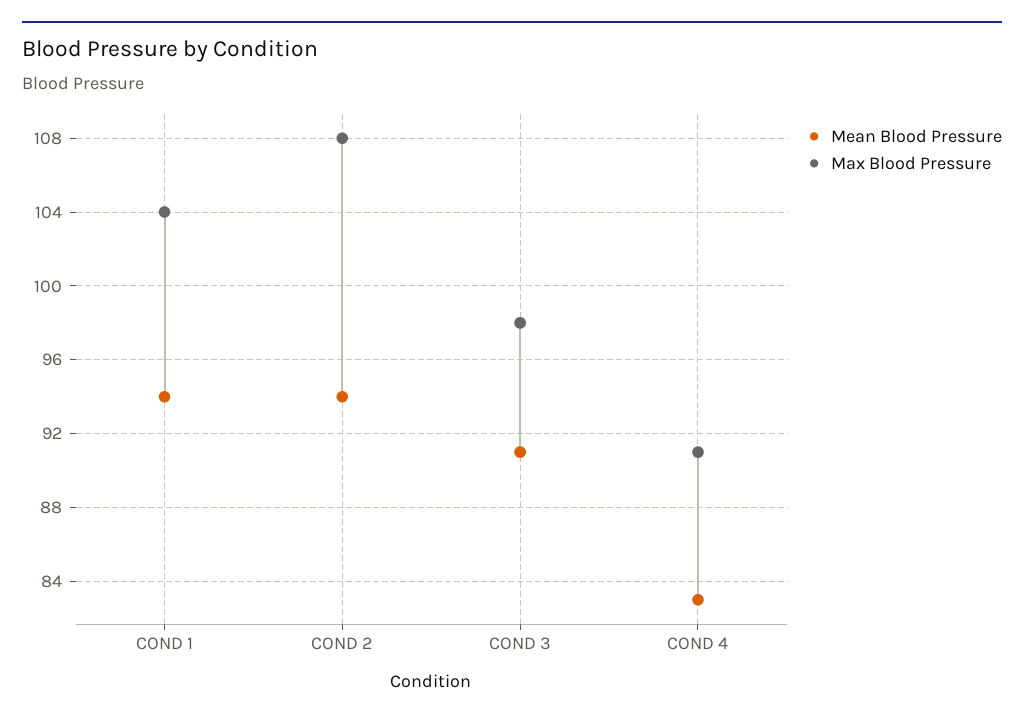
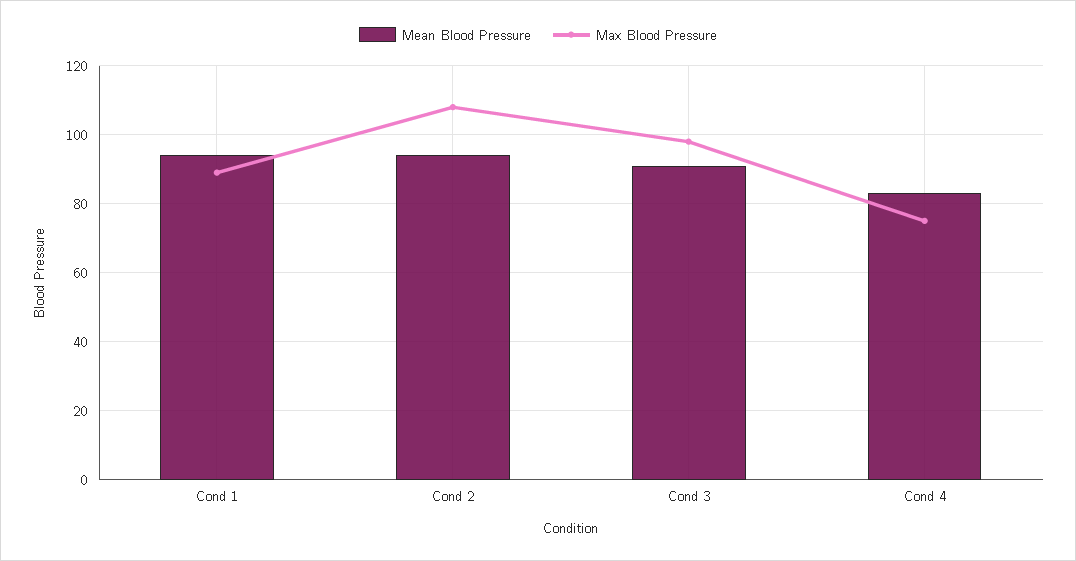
  {
    "Mean Blood Pressure": {
      "COND 1": 94,
      "COND 2": 94,
      "COND 3": 91,
      "COND 4": 83
    },
    "Max Blood Pressure": {
-     "COND 1": 104,
+     "COND 1": 90,
      "COND 2": 108,
      "COND 3": 98,
-     "COND 4": 91
+     "COND 4": 75
    }
  }

